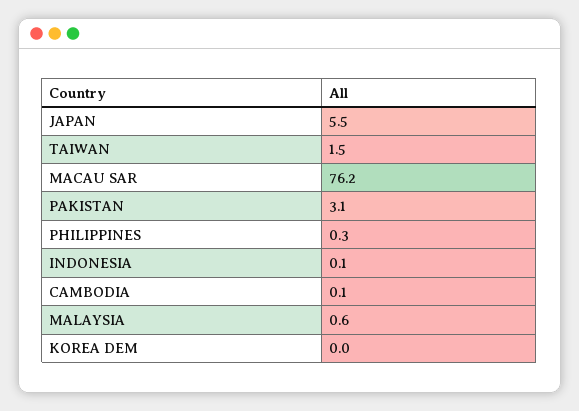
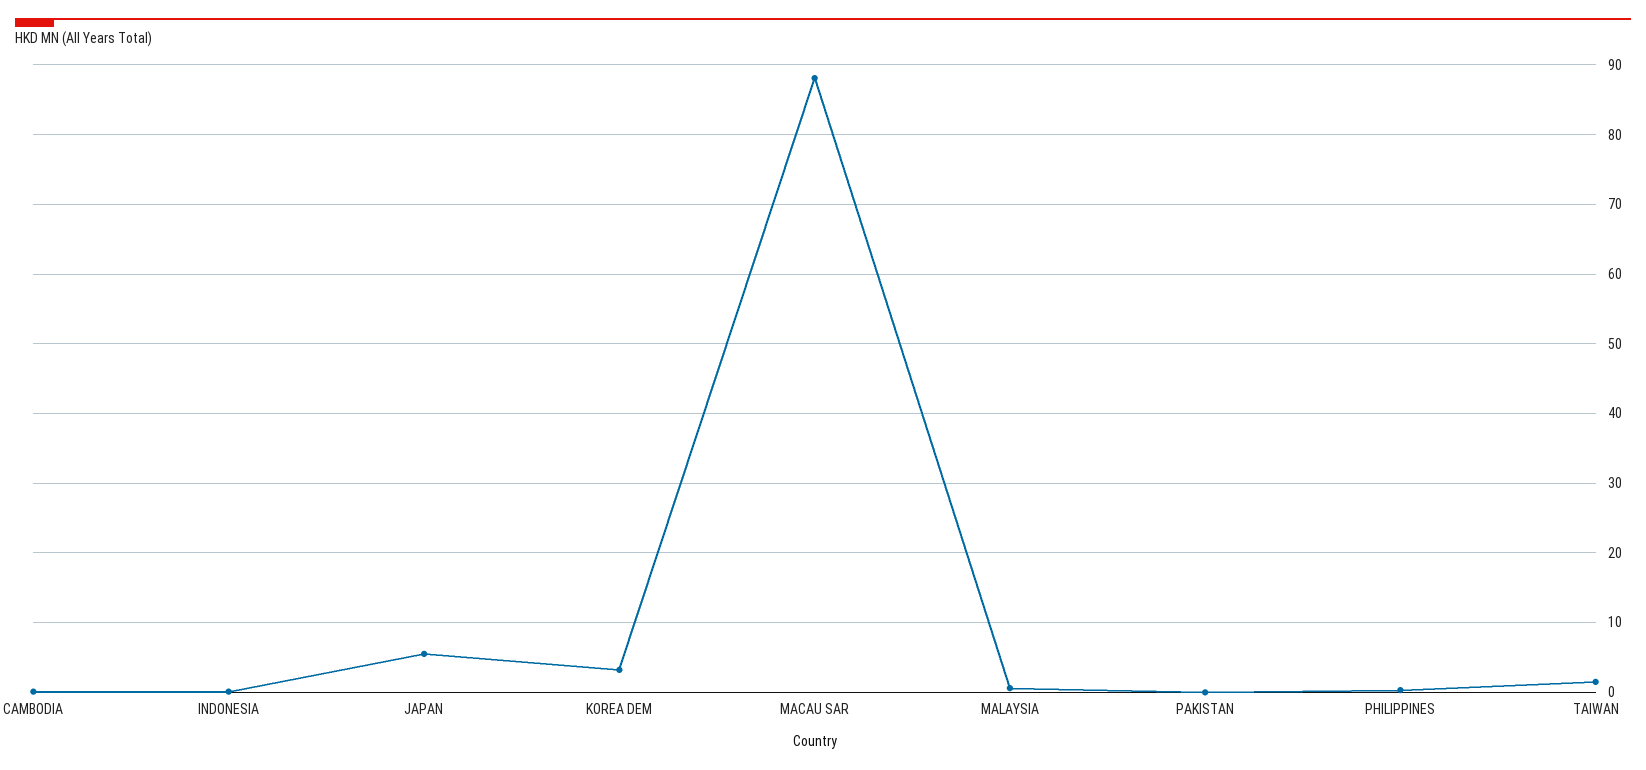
  {
    "JAPAN": 5.5,
    "TAIWAN": 1.5,
-   "MACAU SAR": 76.2,
+   "MACAU SAR": 88,
-   "PAKISTAN": 3.1,
+   "PAKISTAN": 0,
    "PHILIPPINES": 0.3,
    "INDONESIA": 0.1,
    "CAMBODIA": 0.1,
    "MALAYSIA": 0.6,
-   "KOREA DEM": 0
+   "KOREA DEM": 3
  }

